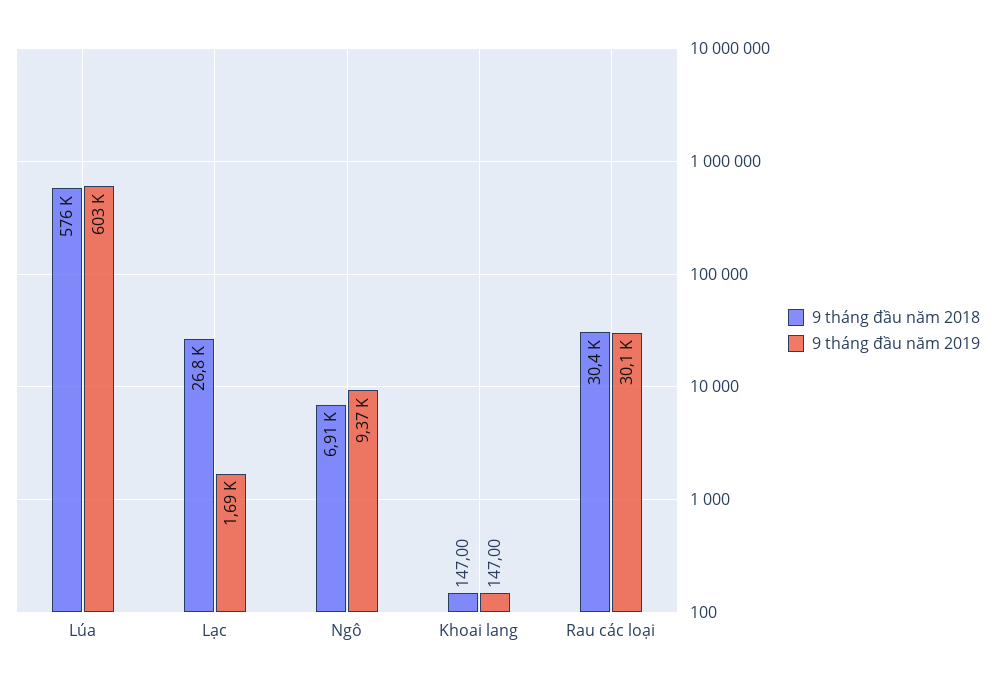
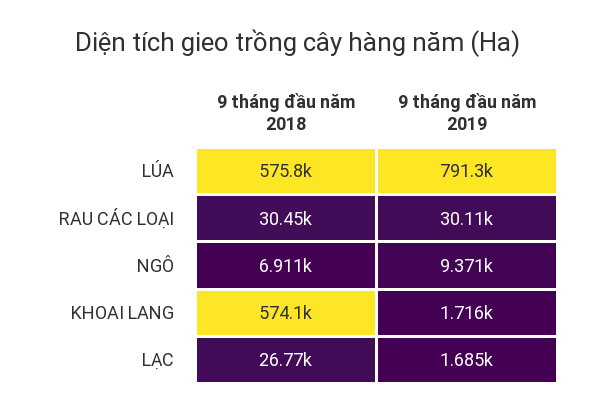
  {
    "9 tháng đầu năm 2018": {
      "Lúa": 575800,
      "Lạc": 26770,
      "Ngô": 6911,
-     "Khoai lang": 147,
+     "Khoai lang": 574100,
      "Rau các loại": 30450
    },
    "9 tháng đầu năm 2019": {
-     "Lúa": 603000,
+     "Lúa": 791300,
      "Lạc": 1685,
      "Ngô": 9371,
-     "Khoai lang": 147,
+     "Khoai lang": 1716,
      "Rau các loại": 30110
    }
  }

